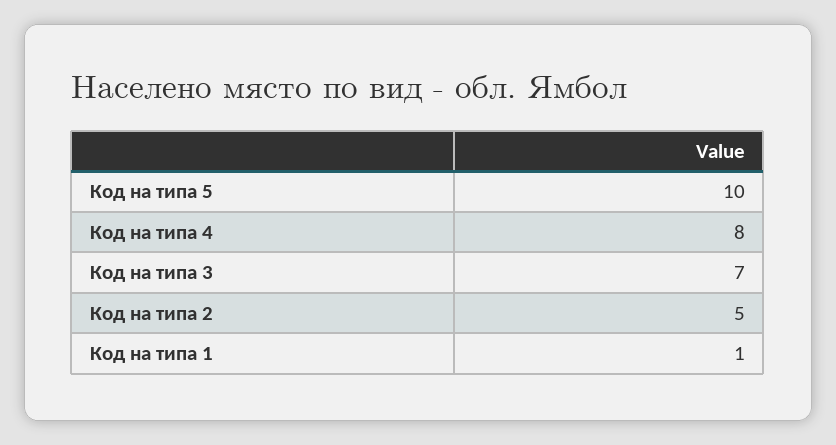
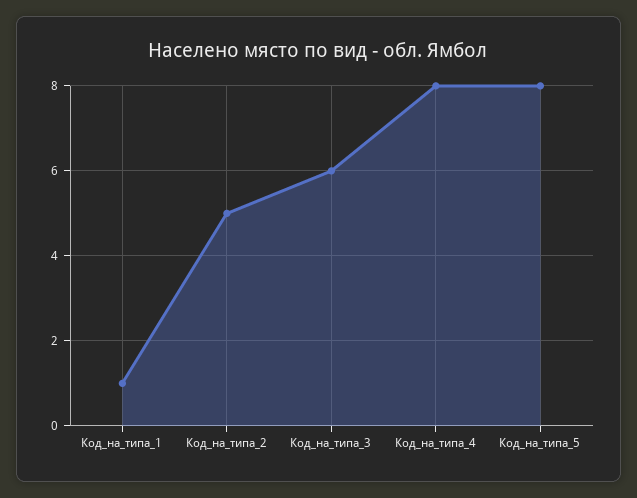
  {
-   "Код на типа 5": 10,
+   "Код на типа 5": 8,
    "Код на типа 4": 8,
-   "Код на типа 3": 7,
+   "Код на типа 3": 6,
    "Код на типа 2": 5,
    "Код на типа 1": 1
  }

